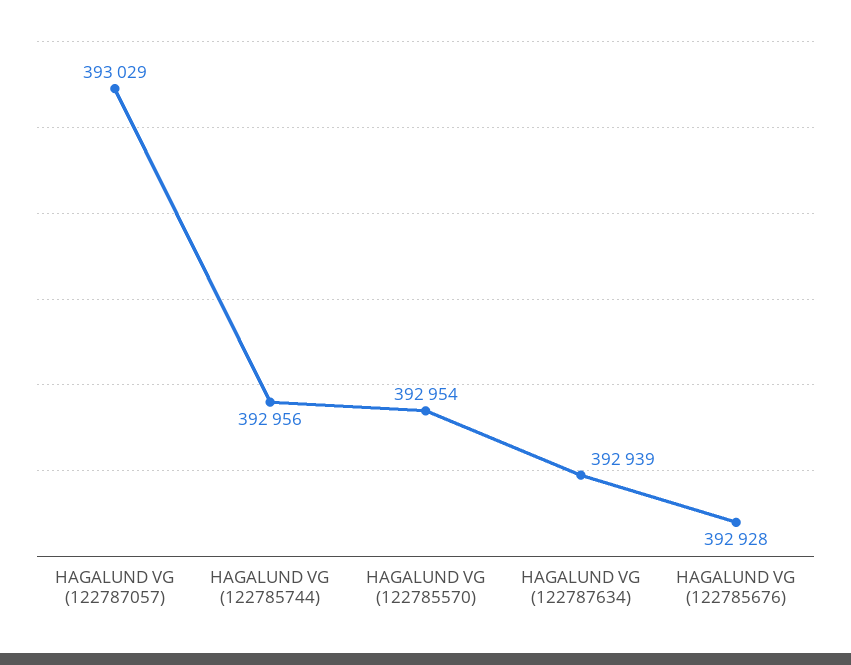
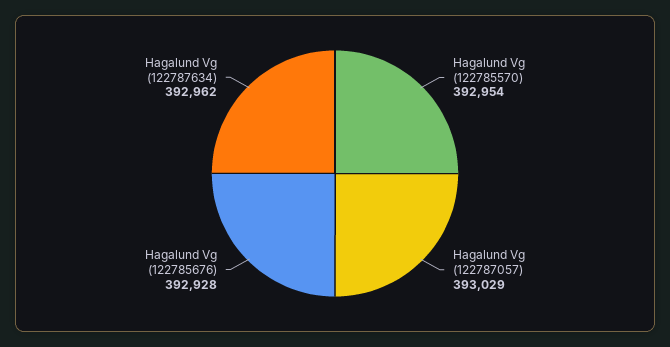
  {
    "HAGALUND VG (122787057)": 393029,
-   "HAGALUND VG (122785744)": 392956,
    "HAGALUND VG (122785570)": 392954,
-   "HAGALUND VG (122787634)": 392939,
+   "HAGALUND VG (122787634)": 392962,
    "HAGALUND VG (122785676)": 392928
  }

